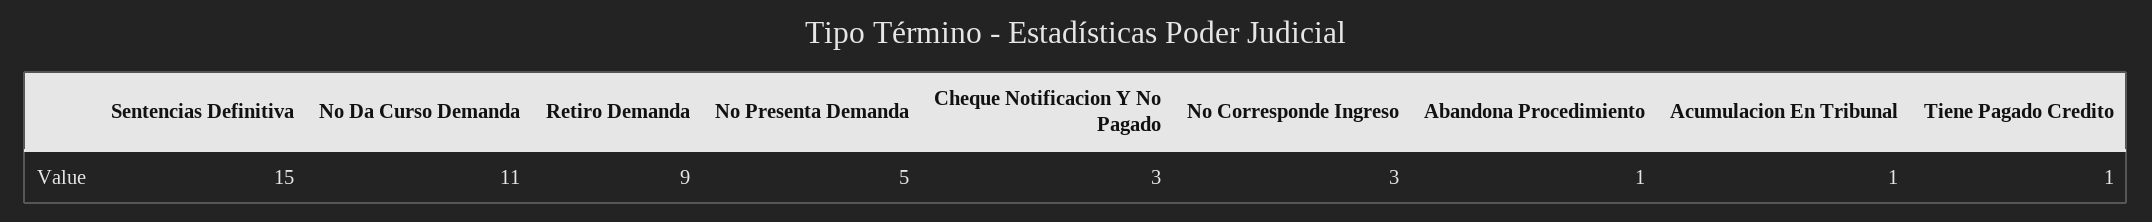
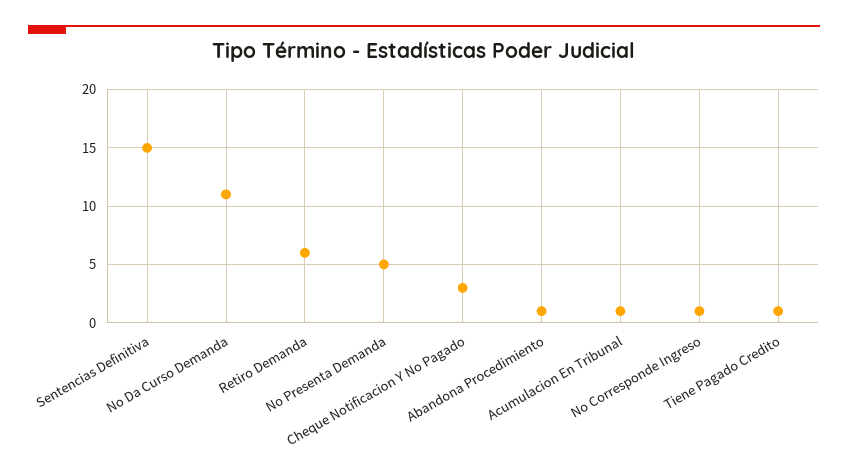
  {
    "Sentencias Definitiva": 15,
    "No Da Curso Demanda": 11,
-   "Retiro Demanda": 9,
+   "Retiro Demanda": 6,
    "No Presenta Demanda": 5,
    "Cheque Notificacion Y No Pagado": 3,
-   "No Corresponde Ingreso": 3,
+   "No Corresponde Ingreso": 1,
    "Abandona Procedimiento": 1,
    "Acumulacion En Tribunal": 1,
    "Tiene Pagado Credito": 1
  }

